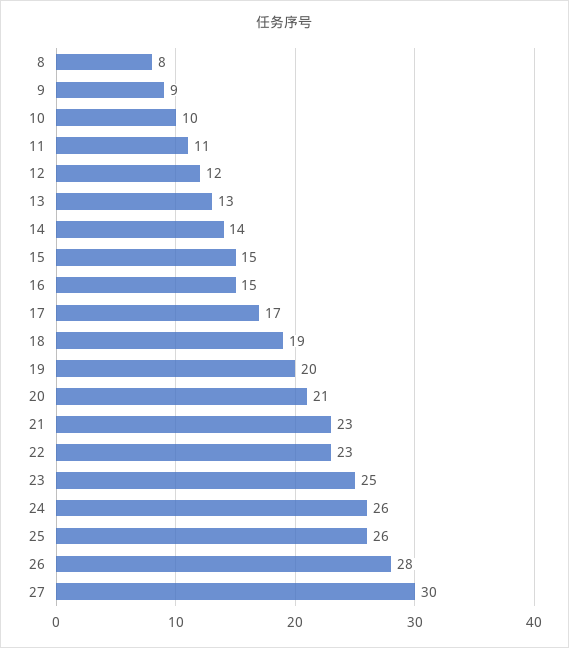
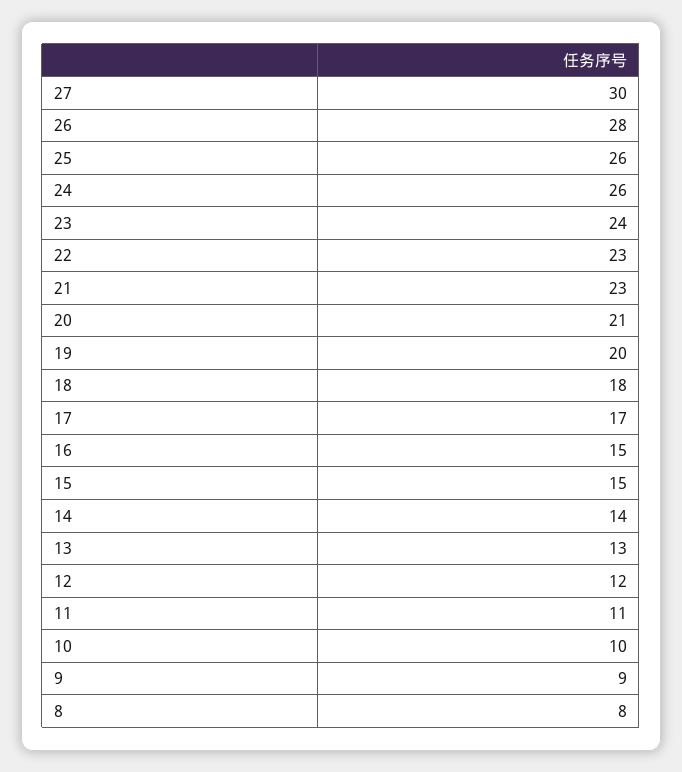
  {
    "8": 8,
    "9": 9,
    "10": 10,
    "11": 11,
    "12": 12,
    "13": 13,
    "14": 14,
    "15": 15,
    "16": 15,
    "17": 17,
-   "18": 19,
+   "18": 18,
    "19": 20,
    "20": 21,
    "21": 23,
    "22": 23,
-   "23": 25,
+   "23": 24,
    "24": 26,
    "25": 26,
    "26": 28,
    "27": 30
  }

